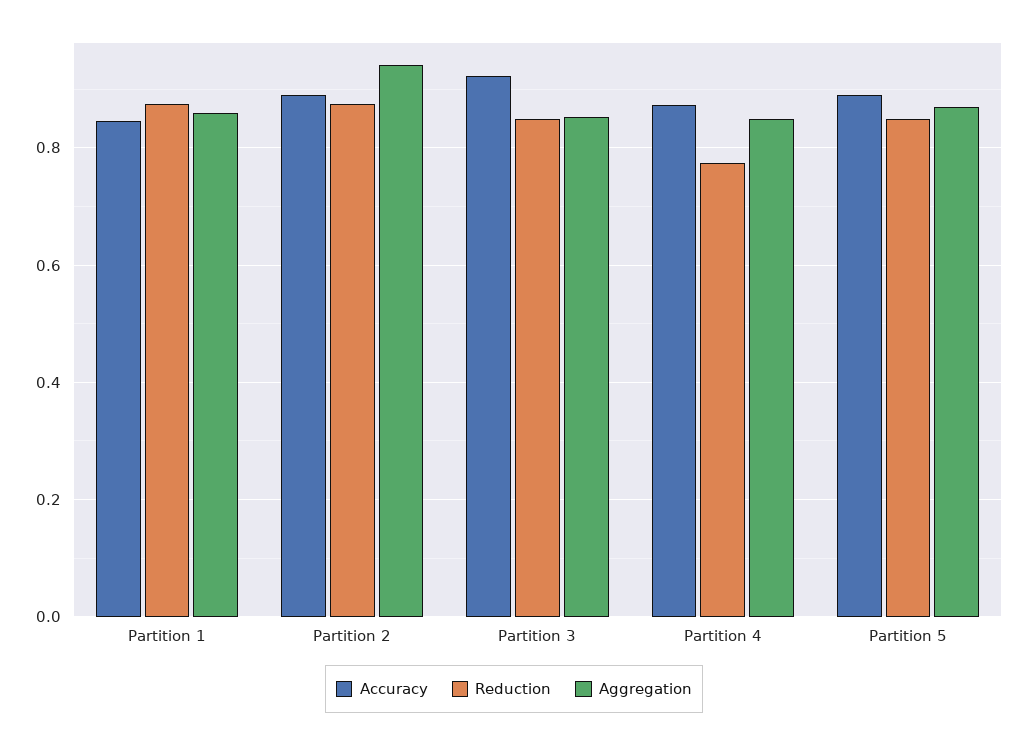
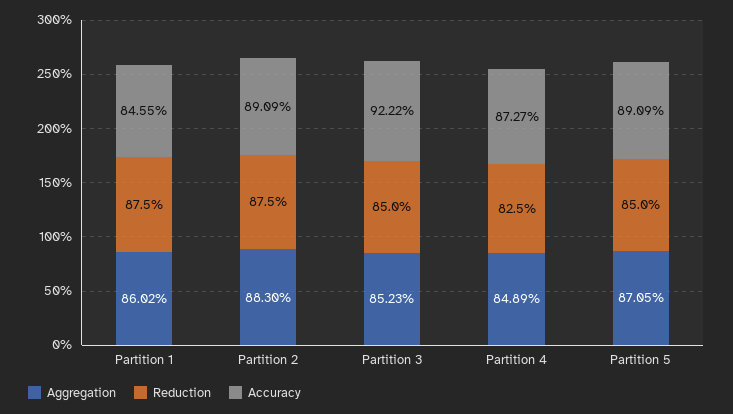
  {
    "Accuracy": {
      "Partition 1": 0.8455,
      "Partition 2": 0.8909,
      "Partition 3": 0.9222,
      "Partition 4": 0.8727,
      "Partition 5": 0.8909
    },
    "Reduction": {
      "Partition 1": 0.875,
      "Partition 2": 0.875,
      "Partition 3": 0.85,
-     "Partition 4": 0.78,
+     "Partition 4": 0.825,
      "Partition 5": 0.85
    },
    "Aggregation": {
      "Partition 1": 0.8602,
-     "Partition 2": 0.94,
+     "Partition 2": 0.883,
      "Partition 3": 0.8523,
      "Partition 4": 0.8489,
      "Partition 5": 0.8705
    }
  }

